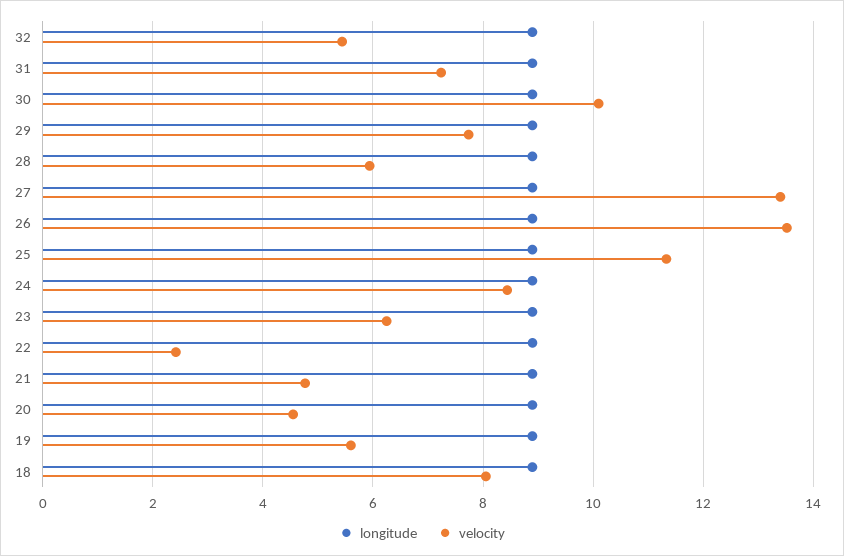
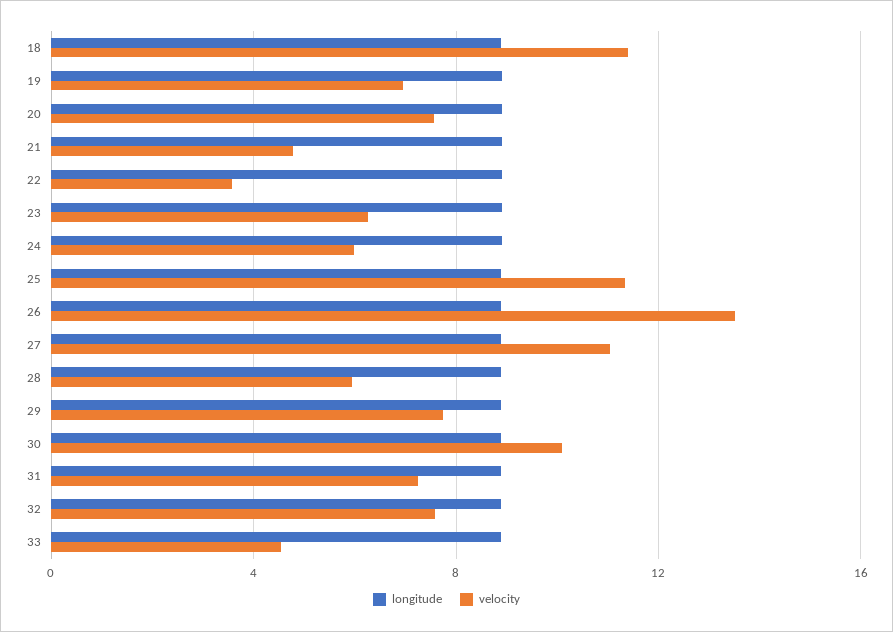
  {
    "longitude": {
      "32": 8.8,
      "31": 8.8,
      "30": 8.8,
      "29": 8.8,
      "28": 8.8,
      "27": 8.8,
      "26": 8.8,
      "25": 8.8,
      "24": 8.8,
      "23": 8.8,
      "22": 8.8,
      "21": 8.8,
      "20": 8.8,
      "19": 8.8,
-     "18": 8.8
+     "18": 8.8,
+     "33": 9
    },
    "velocity": {
-     "32": 5.4,
+     "32": 7.5,
      "31": 7.2,
      "30": 10.2,
      "29": 7.8,
      "28": 6,
-     "27": 13.4,
+     "27": 11,
      "26": 13.6,
      "25": 11.4,
-     "24": 8.4,
+     "24": 6,
      "23": 6.2,
-     "22": 2.4,
+     "22": 3.5,
      "21": 4.8,
-     "20": 4.6,
+     "20": 7.5,
-     "19": 5.6,
+     "19": 7,
-     "18": 8
+     "18": 11.5,
+     "33": 4.5
    }
  }

